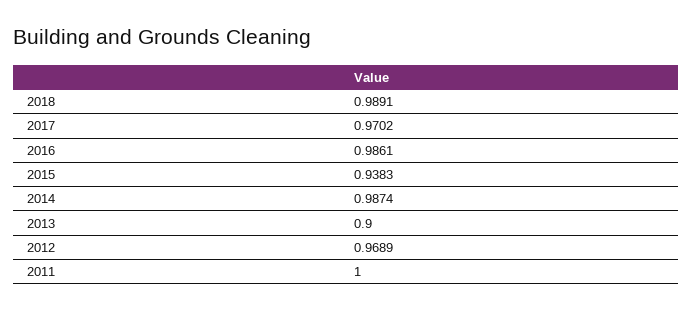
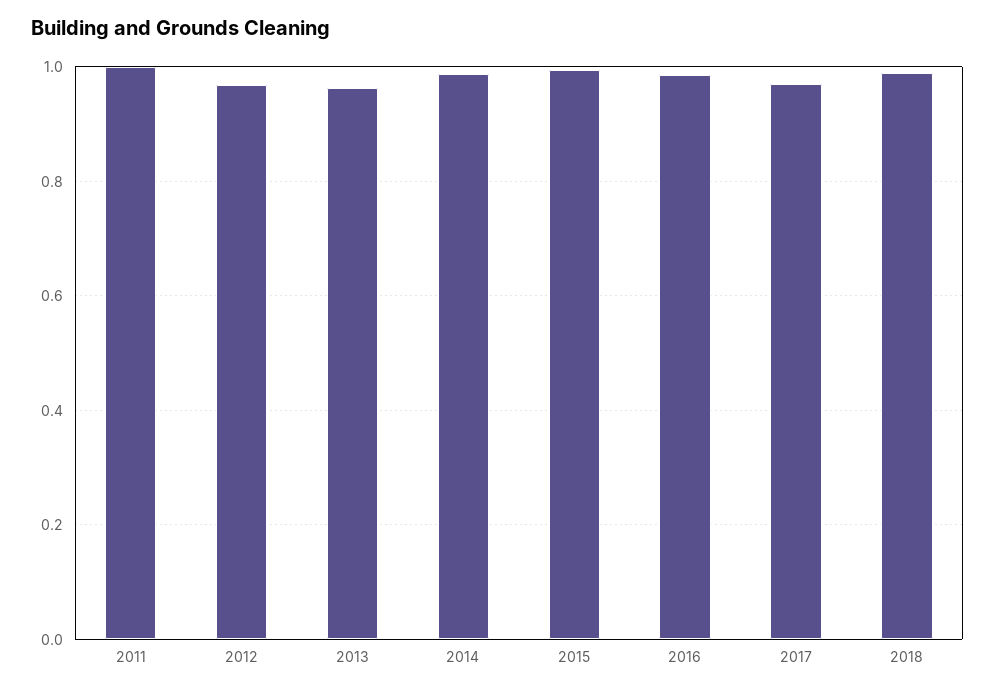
  {
    "2018": 0.9891,
    "2017": 0.9702,
    "2016": 0.9861,
-   "2015": 0.9383,
+   "2015": 1,
    "2014": 0.9874,
-   "2013": 0.9,
+   "2013": 0.96,
    "2012": 0.9689,
    "2011": 1
  }

